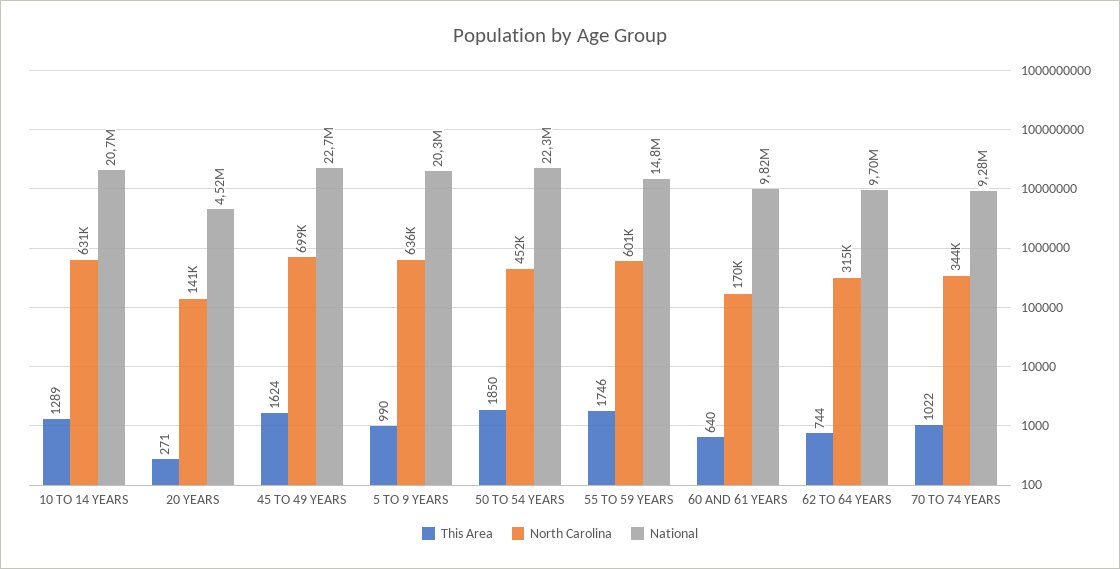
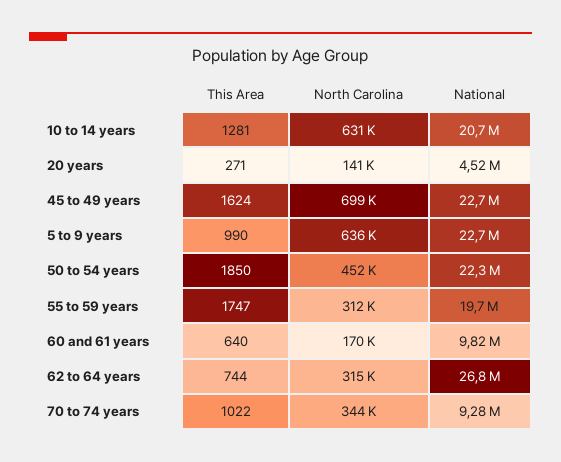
  {
    "This Area": {
-     "10 TO 14 YEARS": 1289,
+     "10 TO 14 YEARS": 1281,
      "20 YEARS": 271,
      "45 TO 49 YEARS": 1624,
      "5 TO 9 YEARS": 990,
      "50 TO 54 YEARS": 1850,
-     "55 TO 59 YEARS": 1746,
+     "55 TO 59 YEARS": 1747,
      "60 AND 61 YEARS": 640,
      "62 TO 64 YEARS": 744,
      "70 TO 74 YEARS": 1022
    },
    "North Carolina": {
      "10 TO 14 YEARS": 631000,
      "20 YEARS": 141000,
      "45 TO 49 YEARS": 699000,
      "5 TO 9 YEARS": 636000,
      "50 TO 54 YEARS": 452000,
-     "55 TO 59 YEARS": 601000,
+     "55 TO 59 YEARS": 312000,
      "60 AND 61 YEARS": 170000,
      "62 TO 64 YEARS": 315000,
      "70 TO 74 YEARS": 344000
    },
    "National": {
      "10 TO 14 YEARS": 20700000,
      "20 YEARS": 4520000,
      "45 TO 49 YEARS": 22700000,
-     "5 TO 9 YEARS": 20300000,
+     "5 TO 9 YEARS": 22700000,
      "50 TO 54 YEARS": 22300000,
-     "55 TO 59 YEARS": 14800000,
+     "55 TO 59 YEARS": 19700000,
      "60 AND 61 YEARS": 9820000,
-     "62 TO 64 YEARS": 9700000,
+     "62 TO 64 YEARS": 26800000,
      "70 TO 74 YEARS": 9280000
    }
  }

